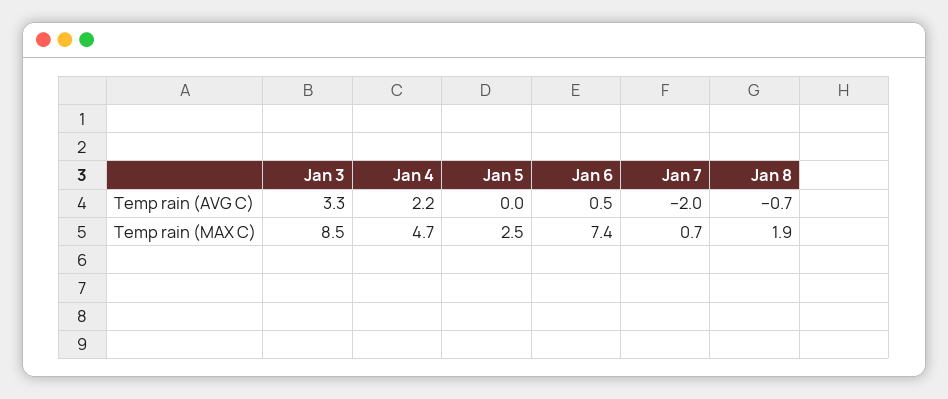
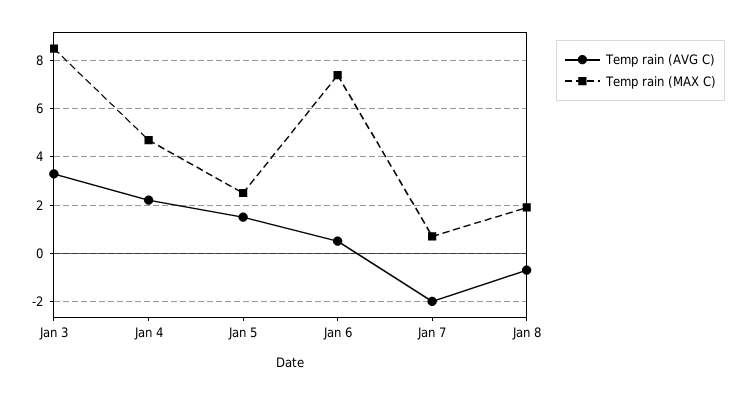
  {
    "Temp rain (AVG C)": {
      "Jan 3": 3.3,
      "Jan 4": 2.2,
-     "Jan 5": 0,
+     "Jan 5": 1.5,
      "Jan 6": 0.5,
      "Jan 7": -2,
      "Jan 8": -0.7
    },
    "Temp rain (MAX C)": {
      "Jan 3": 8.5,
      "Jan 4": 4.7,
      "Jan 5": 2.5,
      "Jan 6": 7.4,
      "Jan 7": 0.7,
      "Jan 8": 1.9
    }
  }

